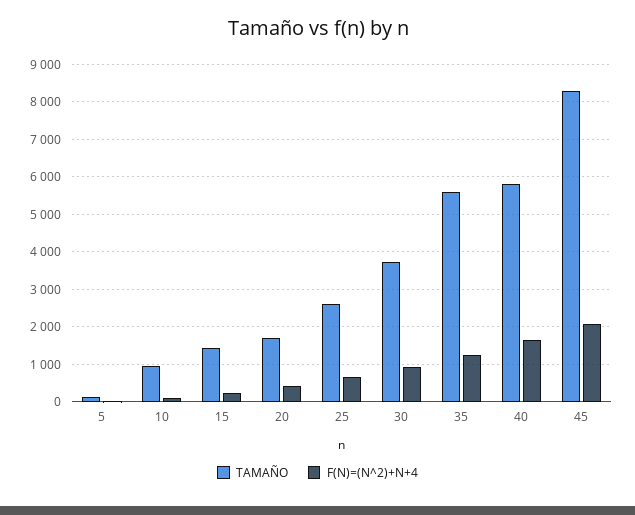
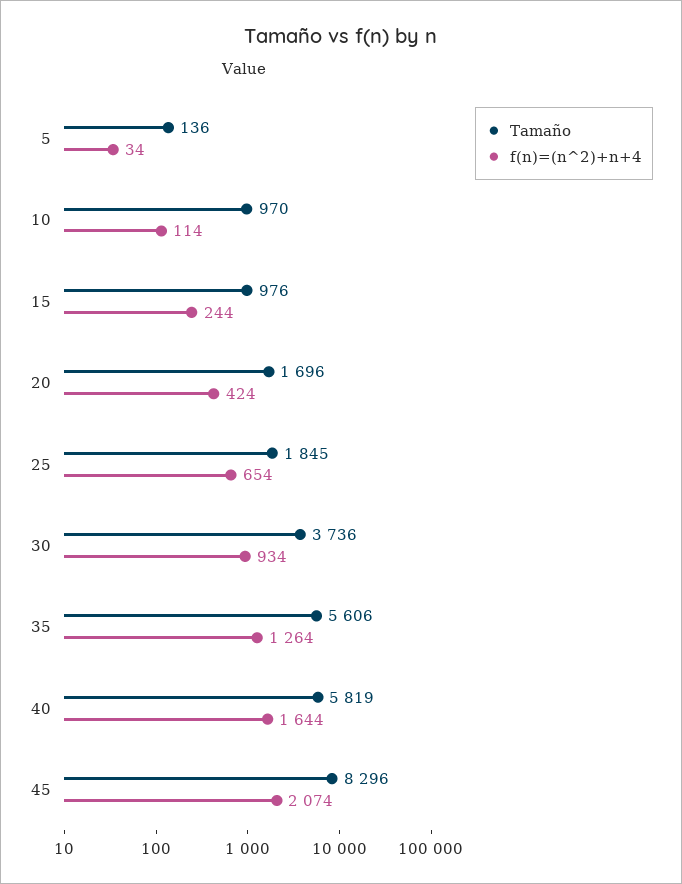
  {
    "TAMAÑO": {
      "5": 136,
      "10": 970,
-     "15": 1400,
+     "15": 976,
      "20": 1696,
-     "25": 2600,
+     "25": 1845,
      "30": 3736,
      "35": 5606,
      "40": 5819,
      "45": 8296
    },
    "F(N)=(N^2)+N+4": {
      "5": 34,
      "10": 114,
      "15": 244,
      "20": 424,
      "25": 654,
      "30": 934,
      "35": 1264,
      "40": 1644,
      "45": 2074
    }
  }

